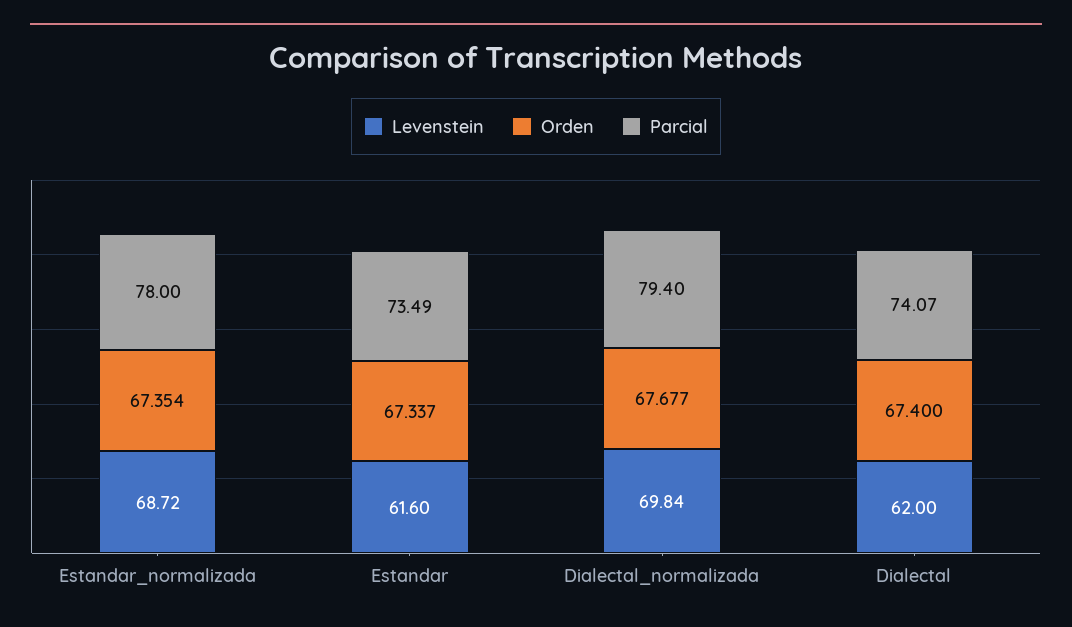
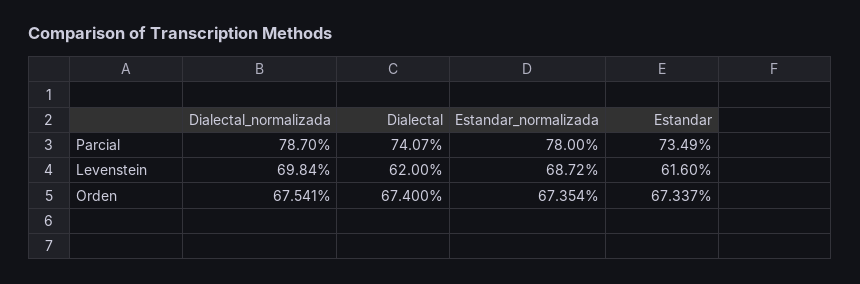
  {
    "Levenstein": {
      "Estandar_normalizada": 68.72,
      "Estandar": 61.6,
      "Dialectal_normalizada": 69.84,
      "Dialectal": 62
    },
    "Orden": {
      "Estandar_normalizada": 67.354,
      "Estandar": 67.337,
-     "Dialectal_normalizada": 67.677,
+     "Dialectal_normalizada": 67.541,
      "Dialectal": 67.4
    },
    "Parcial": {
      "Estandar_normalizada": 78,
      "Estandar": 73.49,
-     "Dialectal_normalizada": 79.4,
+     "Dialectal_normalizada": 78.7,
      "Dialectal": 74.07
    }
  }

